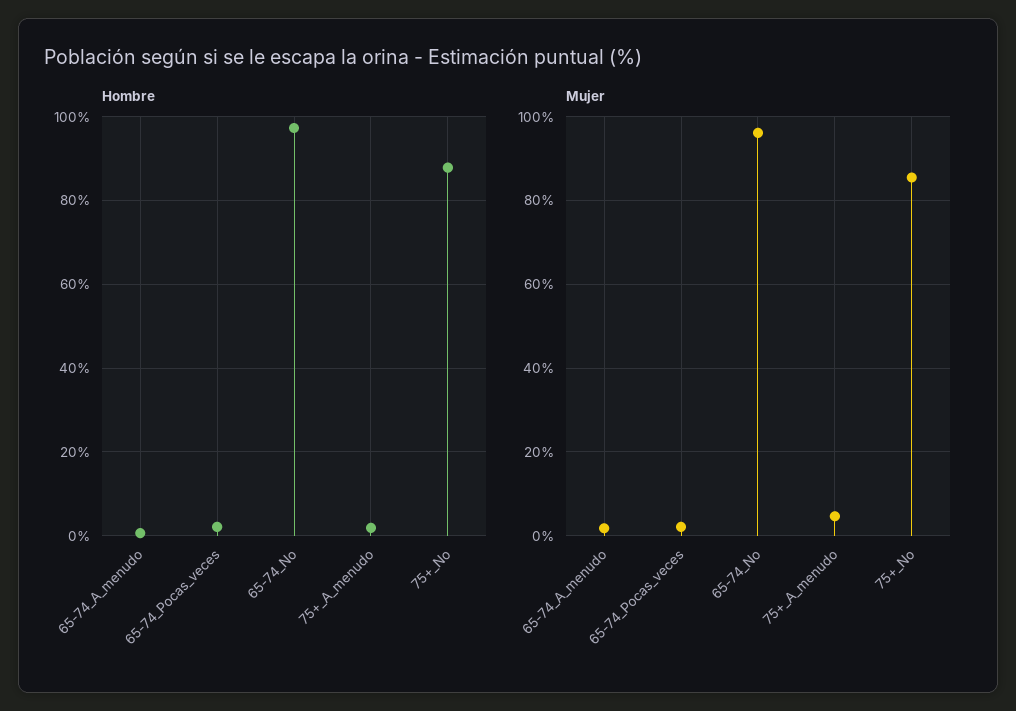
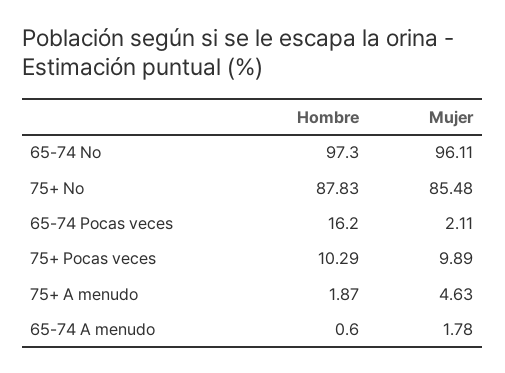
  {
    "Hombre": {
      "65-74_A_menudo": 0.6,
-     "65-74_Pocas_veces": 2,
+     "65-74_Pocas_veces": 16.2,
      "65-74_No": 97.3,
      "75+_A_menudo": 1.87,
-     "75+_No": 87.83
+     "75+_No": 87.83,
+     "75+ Pocas veces": 10.29
    },
    "Mujer": {
      "65-74_A_menudo": 1.78,
      "65-74_Pocas_veces": 2.11,
      "65-74_No": 96.11,
      "75+_A_menudo": 4.63,
-     "75+_No": 85.48
+     "75+_No": 85.48,
+     "75+ Pocas veces": 9.89
    }
  }

